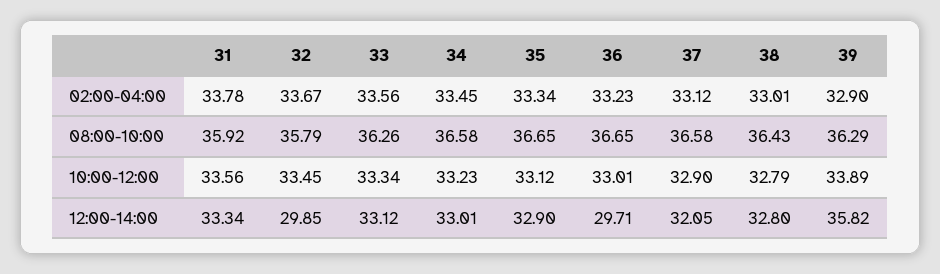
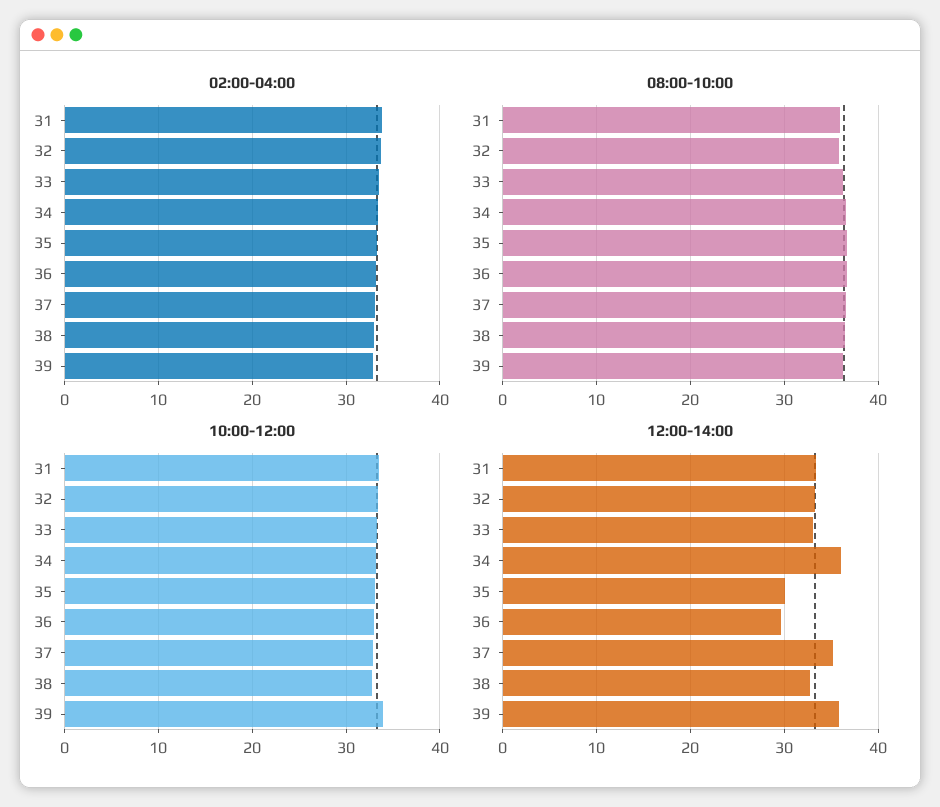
  {
    "02:00-04:00": {
      "31": 33.78,
      "32": 33.67,
      "33": 33.56,
      "34": 33.45,
      "35": 33.34,
      "36": 33.23,
      "37": 33.12,
      "38": 33.01,
      "39": 32.9
    },
    "08:00-10:00": {
      "31": 35.92,
      "32": 35.79,
      "33": 36.26,
      "34": 36.58,
      "35": 36.65,
      "36": 36.65,
      "37": 36.58,
      "38": 36.43,
      "39": 36.29
    },
    "10:00-12:00": {
      "31": 33.56,
      "32": 33.45,
      "33": 33.34,
      "34": 33.23,
      "35": 33.12,
      "36": 33.01,
      "37": 32.9,
      "38": 32.79,
      "39": 33.89
    },
    "12:00-14:00": {
      "31": 33.34,
-     "32": 29.85,
+     "32": 33,
      "33": 33.12,
-     "34": 33.01,
+     "34": 36,
-     "35": 32.9,
+     "35": 30,
      "36": 29.71,
-     "37": 32.05,
+     "37": 35,
      "38": 32.8,
      "39": 35.82
    }
  }

